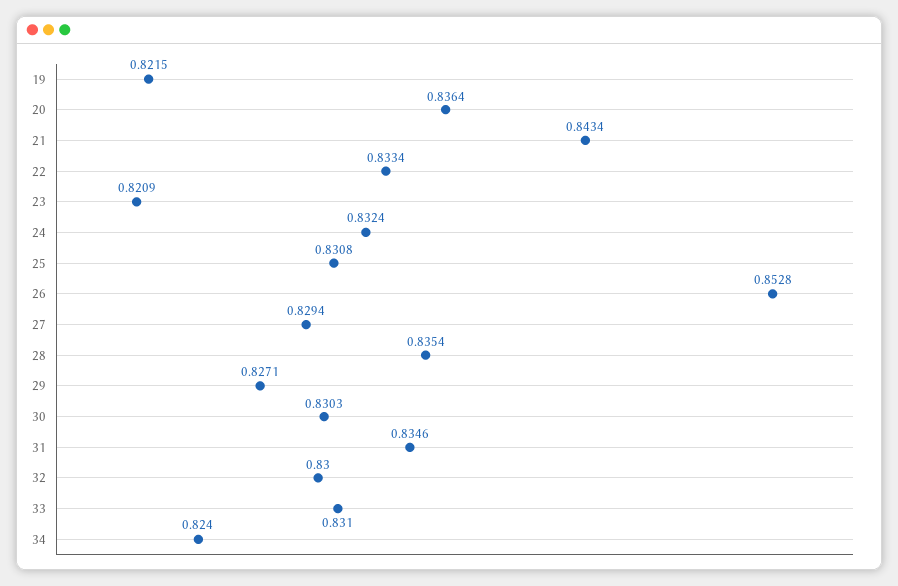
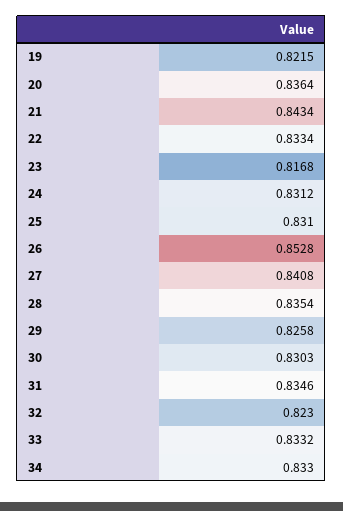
  {
    "19": 0.8215,
    "20": 0.8364,
    "21": 0.8434,
    "22": 0.8334,
-   "23": 0.8209,
+   "23": 0.8168,
-   "24": 0.8324,
+   "24": 0.8312,
-   "25": 0.8308,
+   "25": 0.831,
    "26": 0.8528,
-   "27": 0.8294,
+   "27": 0.8408,
    "28": 0.8354,
-   "29": 0.8271,
+   "29": 0.8258,
    "30": 0.8303,
    "31": 0.8346,
-   "32": 0.83,
+   "32": 0.823,
-   "33": 0.831,
+   "33": 0.8332,
-   "34": 0.824
+   "34": 0.833
  }

